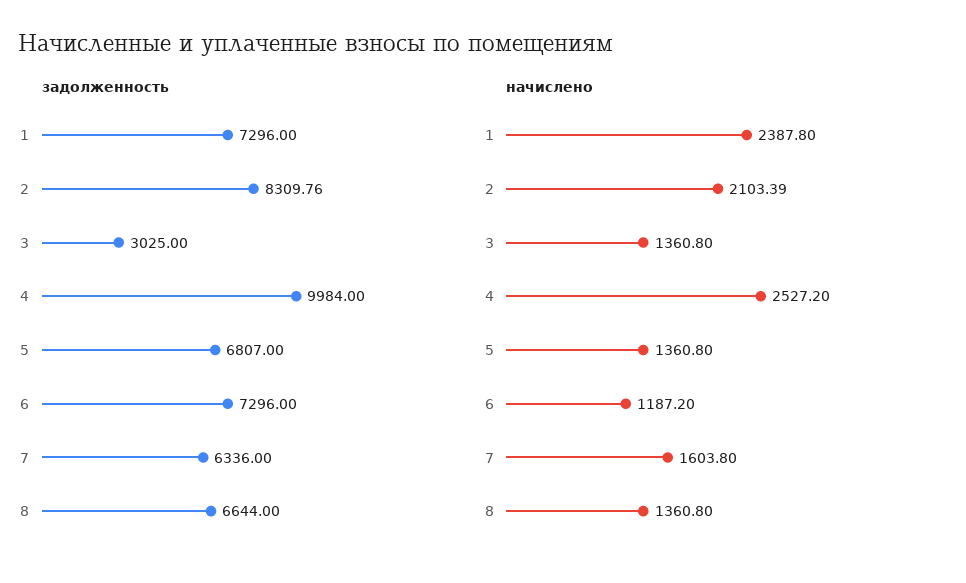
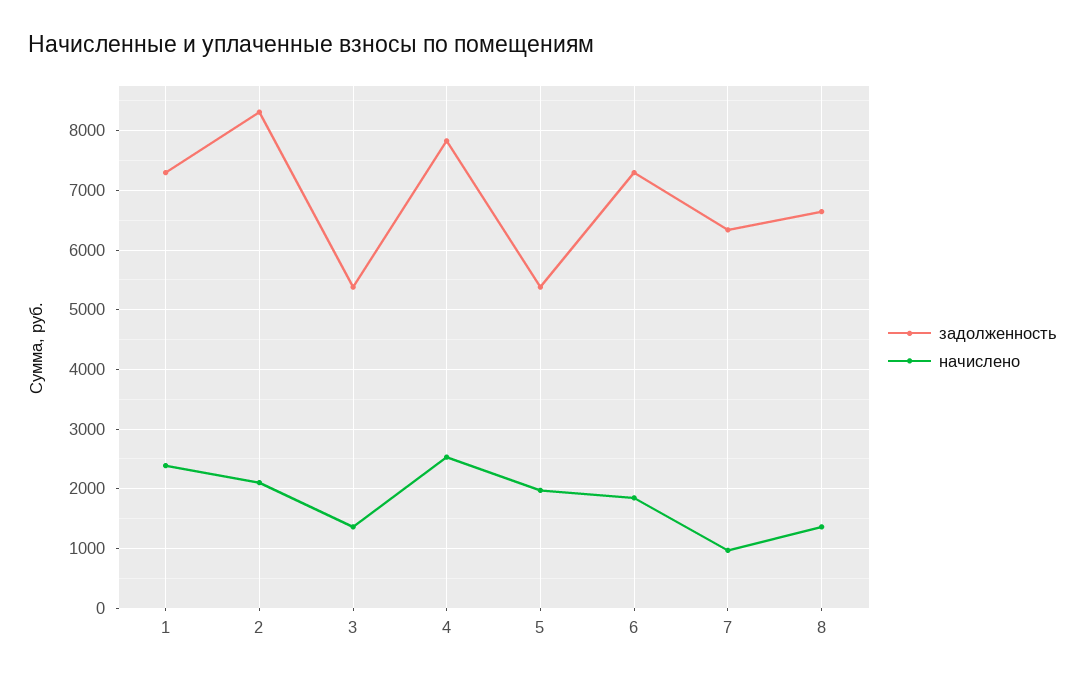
  {
    "задолженность": {
      "1": 7296,
      "2": 8309.76,
-     "3": 3025,
+     "3": 5400,
-     "4": 9984,
+     "4": 7800,
-     "5": 6807,
+     "5": 5400,
      "6": 7296,
      "7": 6336,
      "8": 6644
    },
    "начислено": {
      "1": 2387.8,
      "2": 2103.39,
      "3": 1360.8,
      "4": 2527.2,
-     "5": 1360.8,
+     "5": 2000,
-     "6": 1187.2,
+     "6": 1800,
-     "7": 1603.8,
+     "7": 1000,
      "8": 1360.8
    }
  }

